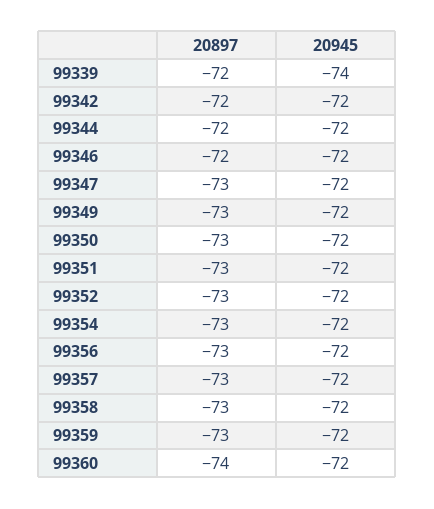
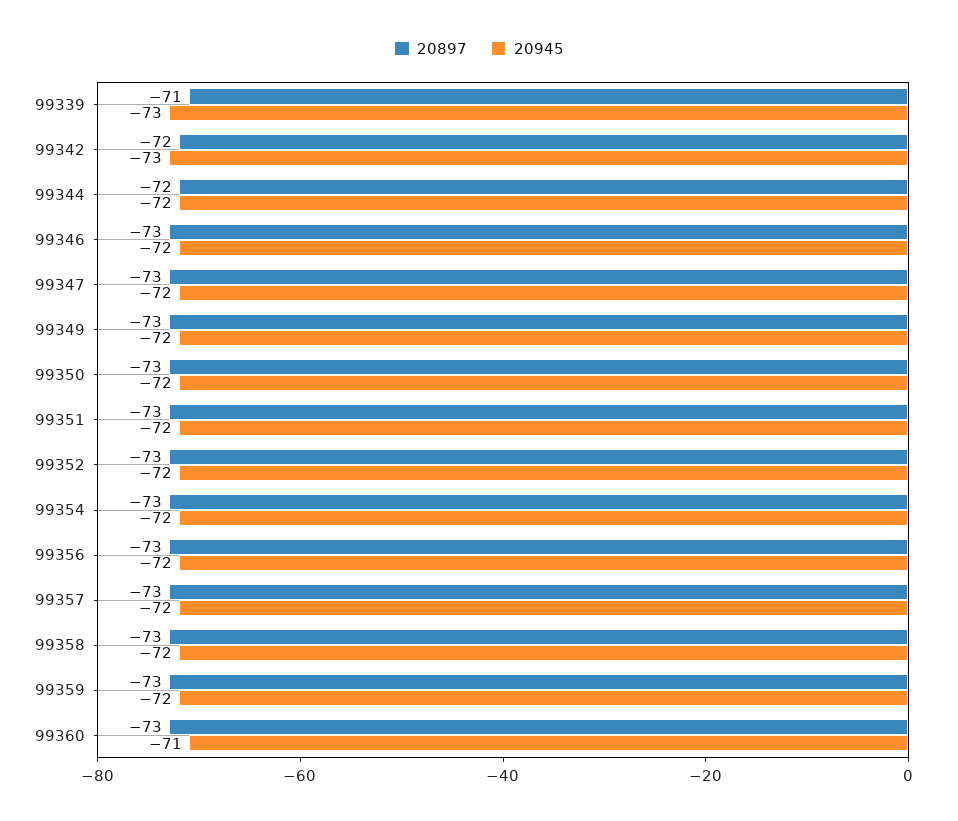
  {
    "20897": {
-     "99339": -72,
+     "99339": -71,
      "99342": -72,
      "99344": -72,
-     "99346": -72,
+     "99346": -73,
      "99347": -73,
      "99349": -73,
      "99350": -73,
      "99351": -73,
      "99352": -73,
      "99354": -73,
      "99356": -73,
      "99357": -73,
      "99358": -73,
      "99359": -73,
-     "99360": -74
+     "99360": -73
    },
    "20945": {
-     "99339": -74,
+     "99339": -73,
-     "99342": -72,
+     "99342": -73,
      "99344": -72,
      "99346": -72,
      "99347": -72,
      "99349": -72,
      "99350": -72,
      "99351": -72,
      "99352": -72,
      "99354": -72,
      "99356": -72,
      "99357": -72,
      "99358": -72,
      "99359": -72,
-     "99360": -72
+     "99360": -71
    }
  }

